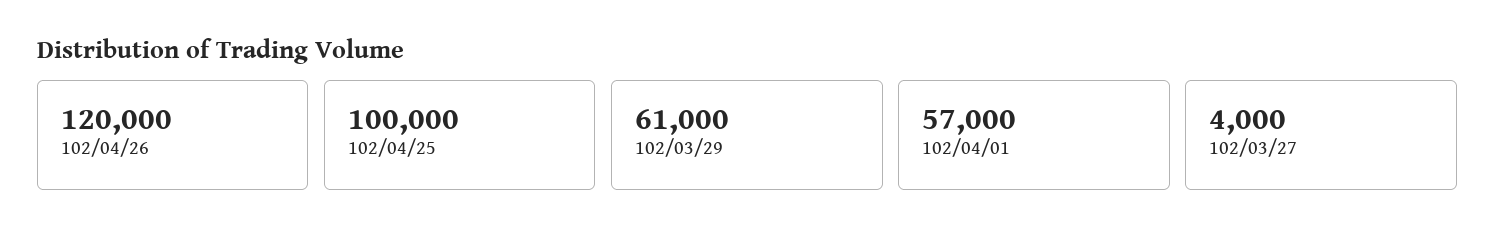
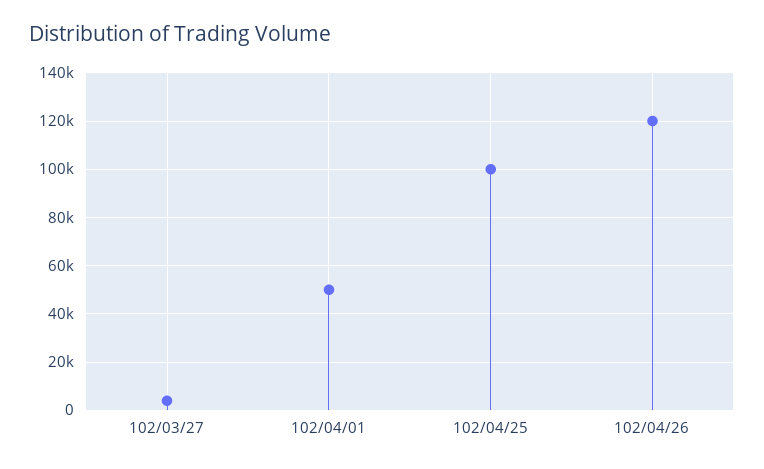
  {
    "102/04/26": 120000,
    "102/04/25": 100000,
-   "102/03/29": 61000,
-   "102/04/01": 57000,
+   "102/04/01": 50000,
    "102/03/27": 4000
  }

